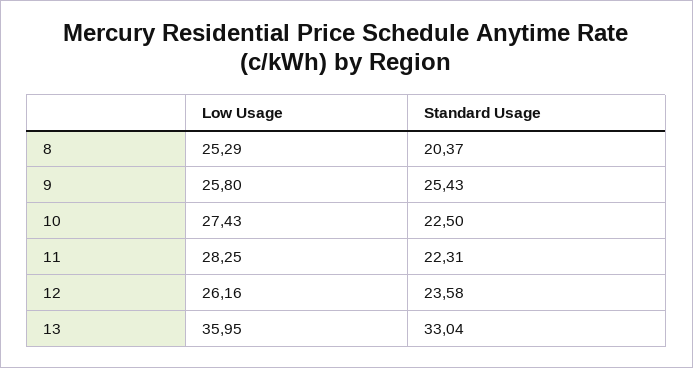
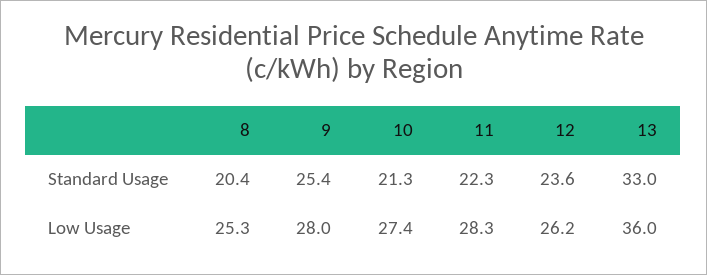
  {
    "Low Usage": {
      "8": 25.29,
-     "9": 25.8,
+     "9": 28,
      "10": 27.43,
      "11": 28.25,
      "12": 26.16,
      "13": 35.95
    },
    "Standard Usage": {
      "8": 20.37,
      "9": 25.43,
-     "10": 22.5,
+     "10": 21.3,
      "11": 22.31,
      "12": 23.58,
      "13": 33.04
    }
  }

